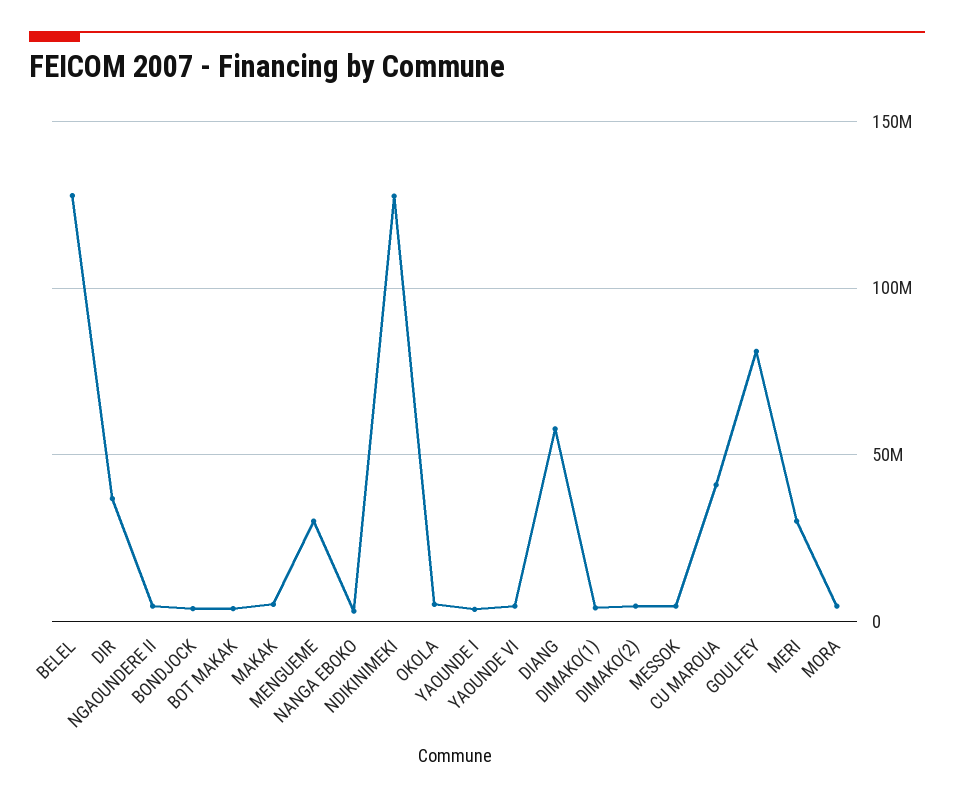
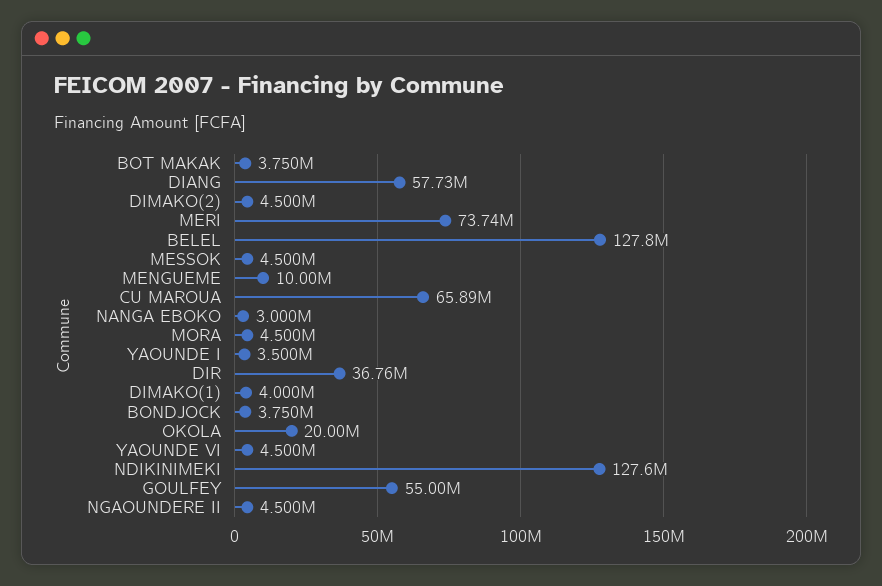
  {
    "BELEL": 127800000,
    "DIR": 36760000,
    "NGAOUNDERE II": 4500000,
    "BONDJOCK": 3750000,
    "BOT MAKAK": 3750000,
-   "MAKAK": 5000000,
-   "MENGUEME": 30000000,
+   "MENGUEME": 10000000,
    "NANGA EBOKO": 3000000,
    "NDIKINIMEKI": 127600000,
-   "OKOLA": 5000000,
+   "OKOLA": 20000000,
    "YAOUNDE I": 3500000,
    "YAOUNDE VI": 4500000,
    "DIANG": 57730000,
    "DIMAKO(1)": 4000000,
    "DIMAKO(2)": 4500000,
    "MESSOK": 4500000,
-   "CU MAROUA": 40000000,
+   "CU MAROUA": 65890000,
-   "GOULFEY": 80000000,
+   "GOULFEY": 55000000,
-   "MERI": 30000000,
+   "MERI": 73740000,
    "MORA": 4500000
  }

